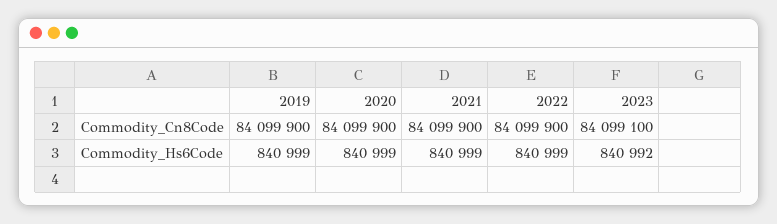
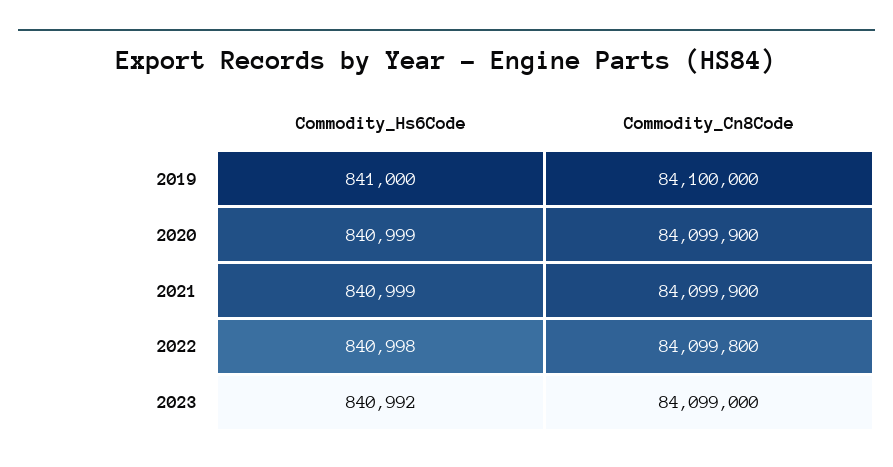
  {
    "2019": {
-     "Commodity_Cn8Code": 84099900,
+     "Commodity_Cn8Code": 84100000,
-     "Commodity_Hs6Code": 840999
+     "Commodity_Hs6Code": 841000
    },
    "2020": {
      "Commodity_Cn8Code": 84099900,
      "Commodity_Hs6Code": 840999
    },
    "2021": {
      "Commodity_Cn8Code": 84099900,
      "Commodity_Hs6Code": 840999
    },
    "2022": {
-     "Commodity_Cn8Code": 84099900,
+     "Commodity_Cn8Code": 84099800,
-     "Commodity_Hs6Code": 840999
+     "Commodity_Hs6Code": 840998
    },
    "2023": {
-     "Commodity_Cn8Code": 84099100,
+     "Commodity_Cn8Code": 84099000,
      "Commodity_Hs6Code": 840992
    }
  }

